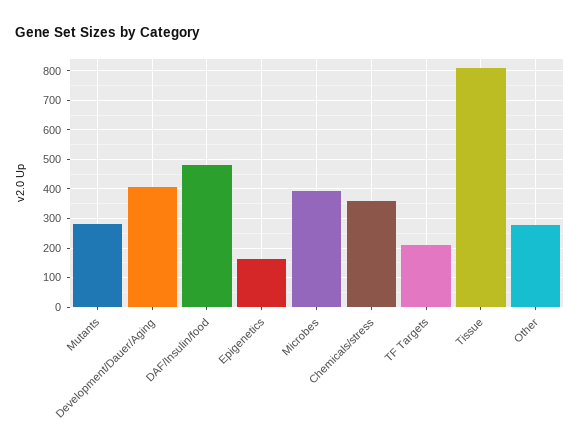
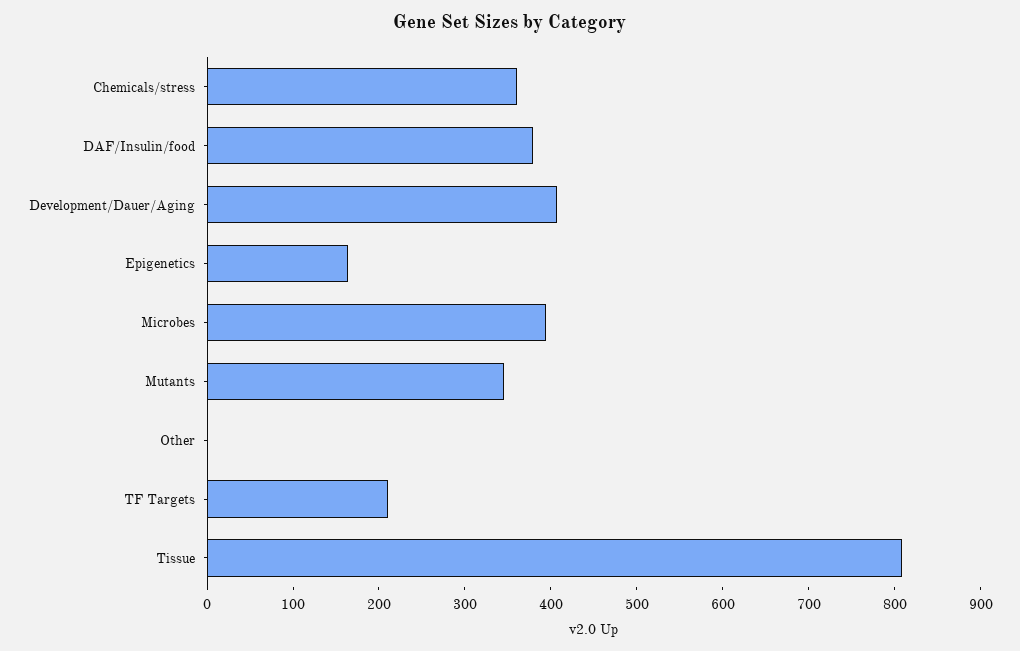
  {
-   "Mutants": 275,
+   "Mutants": 340,
    "Development/Dauer/Aging": 400,
-   "DAF/Insulin/food": 475,
+   "DAF/Insulin/food": 380,
    "Epigenetics": 160,
    "Microbes": 400,
    "Chemicals/stress": 360,
    "TF Targets": 220,
    "Tissue": 800,
-   "Other": 275
+   "Other": 0
  }

